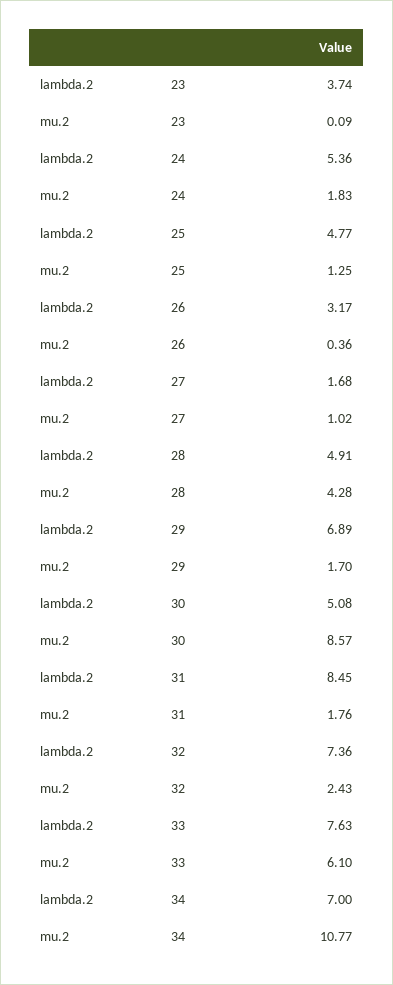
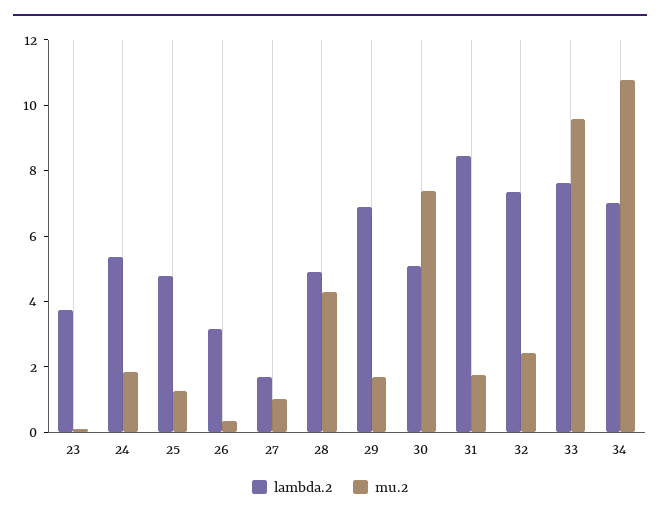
  {
    "lambda.2": {
      "23": 3.74,
      "24": 5.36,
      "25": 4.77,
      "26": 3.17,
      "27": 1.68,
      "28": 4.91,
      "29": 6.89,
      "30": 5.08,
      "31": 8.45,
      "32": 7.36,
      "33": 7.63,
      "34": 7
    },
    "mu.2": {
      "23": 0.09,
      "24": 1.83,
      "25": 1.25,
      "26": 0.36,
      "27": 1.02,
      "28": 4.28,
      "29": 1.7,
-     "30": 8.57,
+     "30": 7.5,
      "31": 1.76,
      "32": 2.43,
-     "33": 6.1,
+     "33": 9.5,
      "34": 10.77
    }
  }

